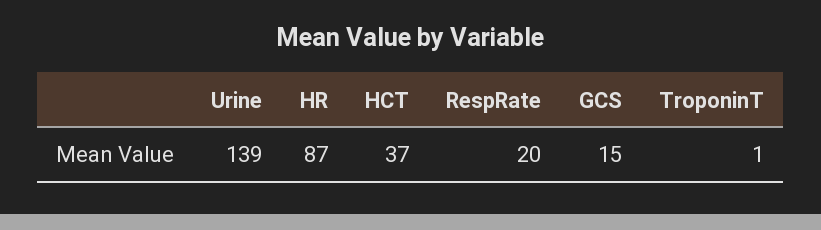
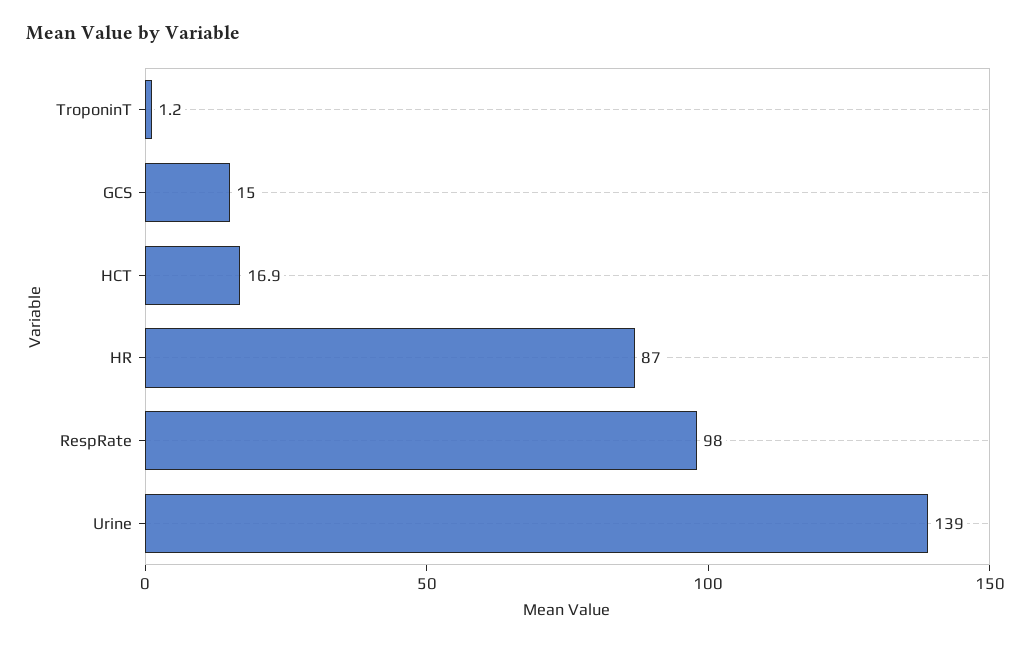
  {
    "Urine": 139,
    "HR": 87,
-   "HCT": 37,
+   "HCT": 16.9,
-   "RespRate": 20,
+   "RespRate": 98,
    "GCS": 15,
    "TroponinT": 1.2
  }

